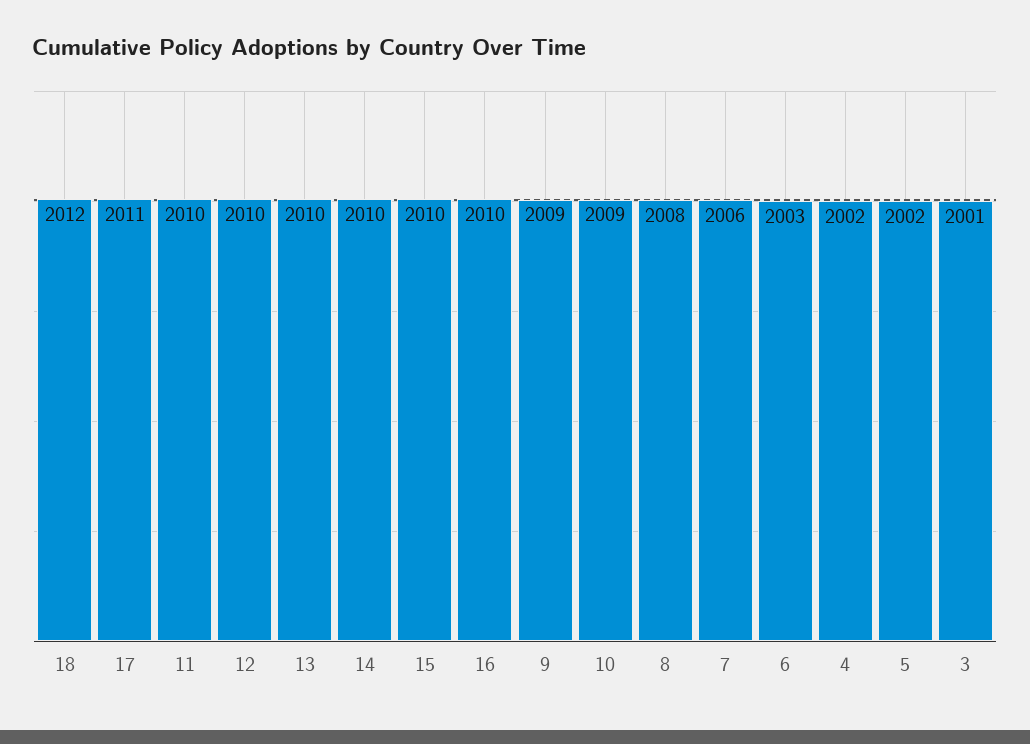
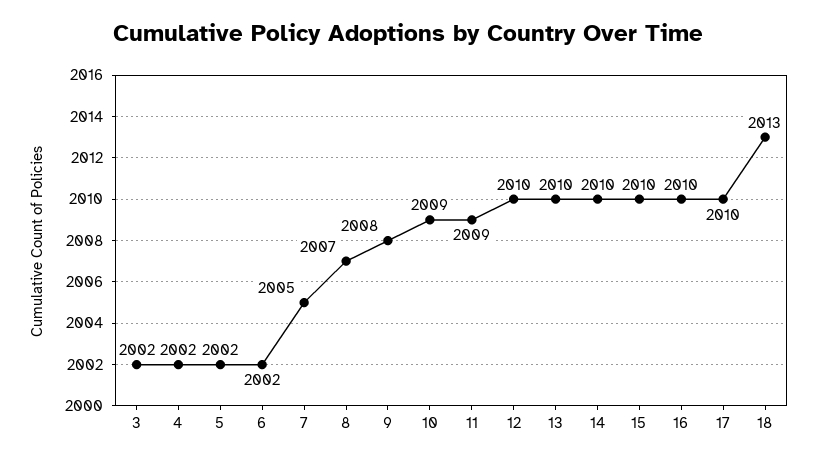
  {
-   "18": 2012,
+   "18": 2013,
-   "17": 2011,
+   "17": 2010,
-   "11": 2010,
+   "11": 2009,
    "12": 2010,
    "13": 2010,
    "14": 2010,
    "15": 2010,
    "16": 2010,
-   "9": 2009,
+   "9": 2008,
    "10": 2009,
-   "8": 2008,
+   "8": 2007,
-   "7": 2006,
+   "7": 2005,
-   "6": 2003,
+   "6": 2002,
    "4": 2002,
    "5": 2002,
-   "3": 2001
+   "3": 2002
  }

